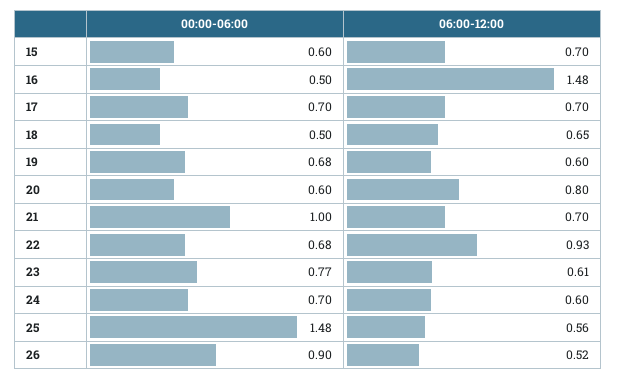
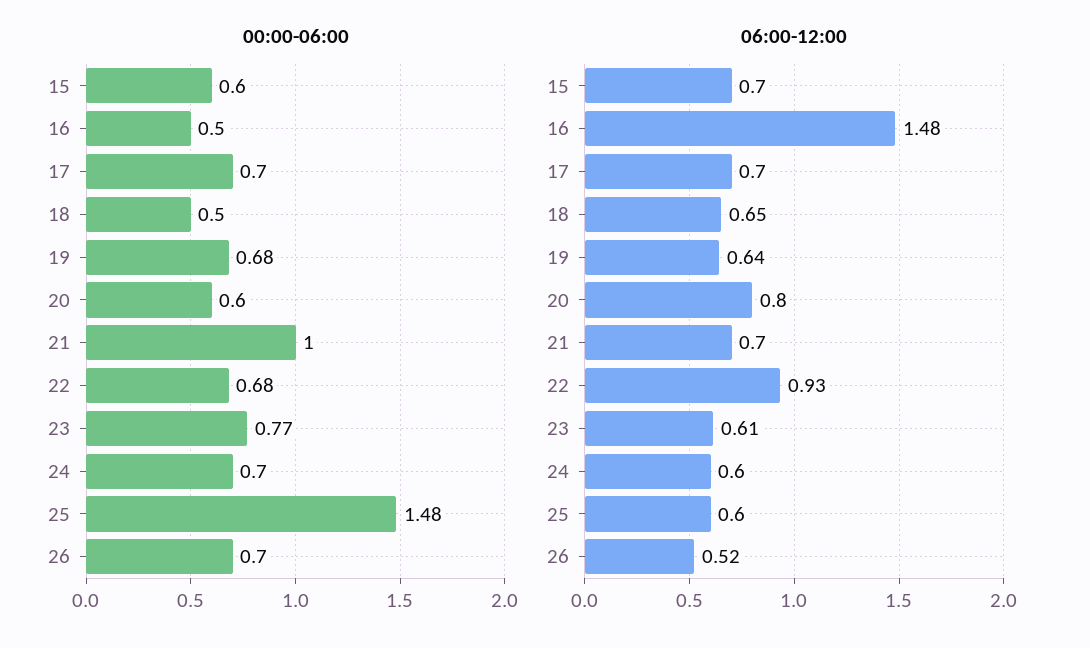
  {
    "00:00-06:00": {
      "15": 0.6,
      "16": 0.5,
      "17": 0.7,
      "18": 0.5,
      "19": 0.68,
      "20": 0.6,
      "21": 1,
      "22": 0.68,
      "23": 0.77,
      "24": 0.7,
      "25": 1.48,
-     "26": 0.9
+     "26": 0.7
    },
    "06:00-12:00": {
      "15": 0.7,
      "16": 1.48,
      "17": 0.7,
      "18": 0.65,
-     "19": 0.6,
+     "19": 0.64,
      "20": 0.8,
      "21": 0.7,
      "22": 0.93,
      "23": 0.61,
      "24": 0.6,
-     "25": 0.56,
+     "25": 0.6,
      "26": 0.52
    }
  }

